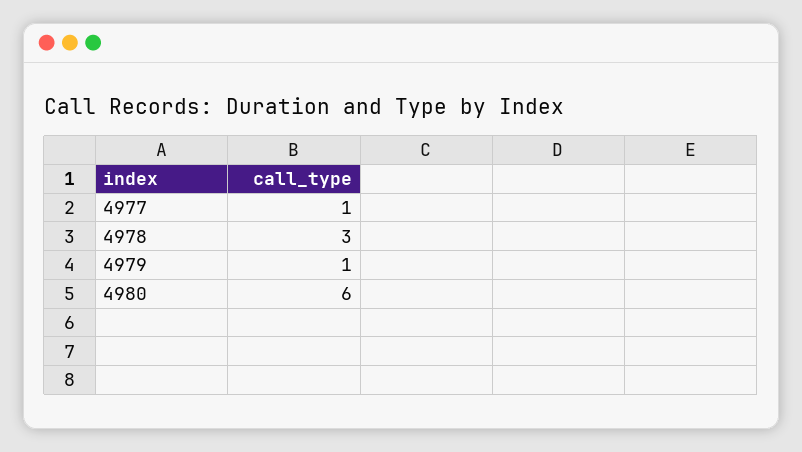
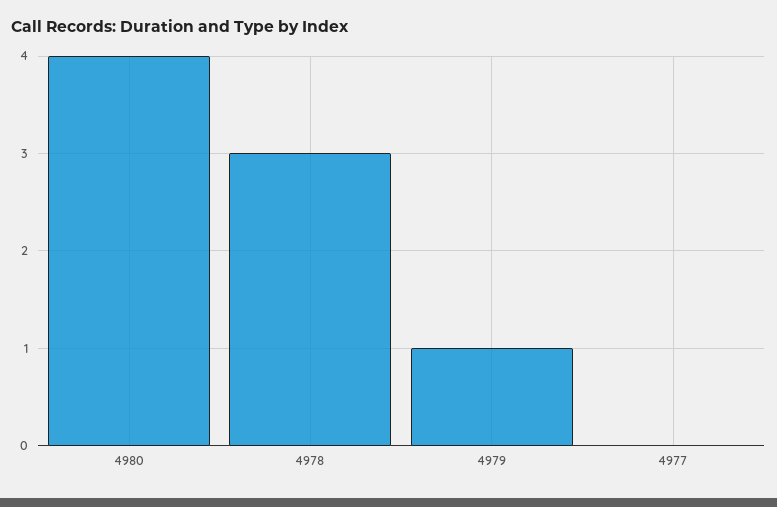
  {
-   "4977": 1,
+   "4977": 0,
    "4978": 3,
    "4979": 1,
-   "4980": 6
+   "4980": 4
  }

